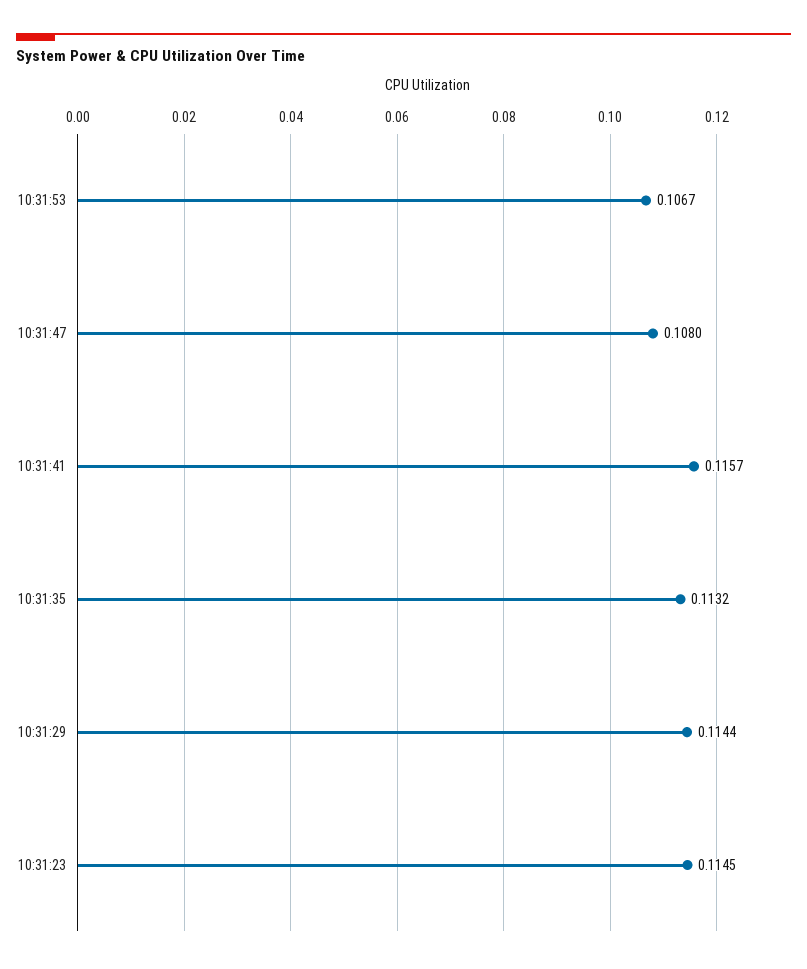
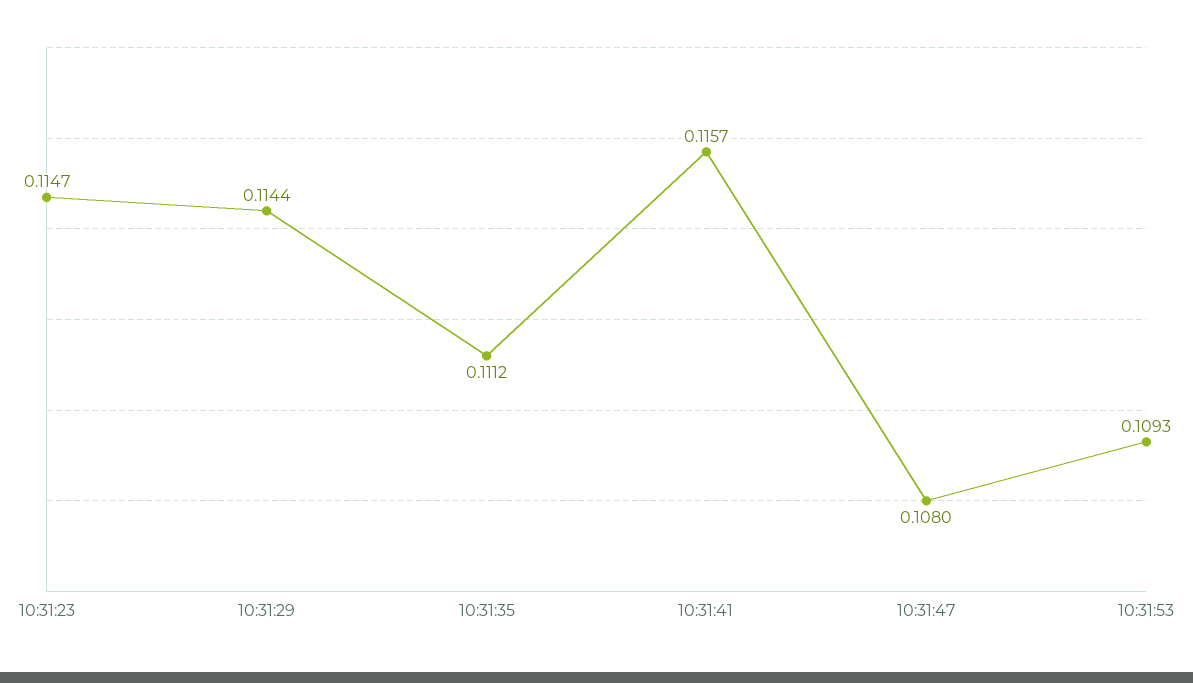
  {
-   "10:31:53": 0.1067,
+   "10:31:53": 0.1093,
    "10:31:47": 0.108,
    "10:31:41": 0.1157,
-   "10:31:35": 0.1132,
+   "10:31:35": 0.1112,
    "10:31:29": 0.1144,
-   "10:31:23": 0.1145
+   "10:31:23": 0.1147
  }

